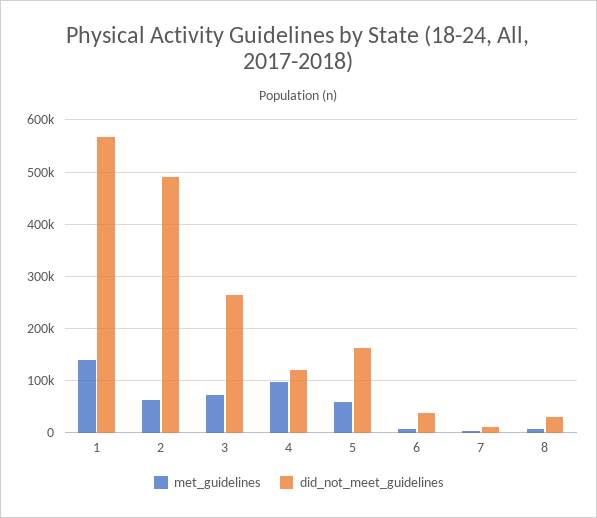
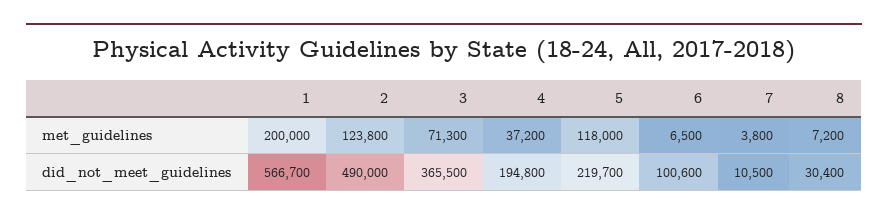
  {
    "met_guidelines": {
-     "1": 140000,
+     "1": 200000,
-     "2": 60000,
+     "2": 123800,
      "3": 71300,
-     "4": 100000,
+     "4": 37200,
-     "5": 60000,
+     "5": 118000,
      "6": 6500,
      "7": 3800,
      "8": 7200
    },
    "did_not_meet_guidelines": {
      "1": 566700,
      "2": 490000,
-     "3": 260000,
+     "3": 365500,
-     "4": 120000,
+     "4": 194800,
-     "5": 160000,
+     "5": 219700,
-     "6": 40000,
+     "6": 100600,
      "7": 10500,
      "8": 30400
    }
  }

